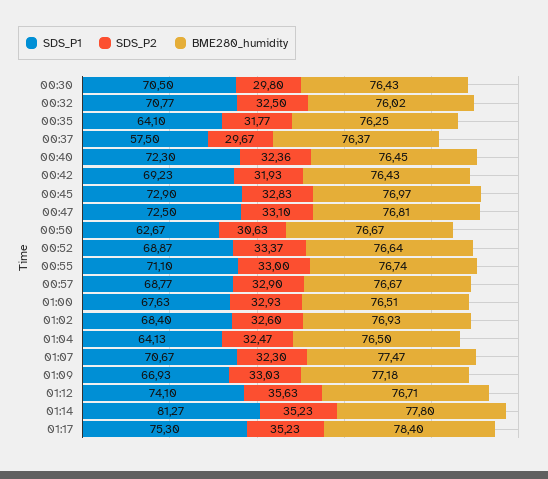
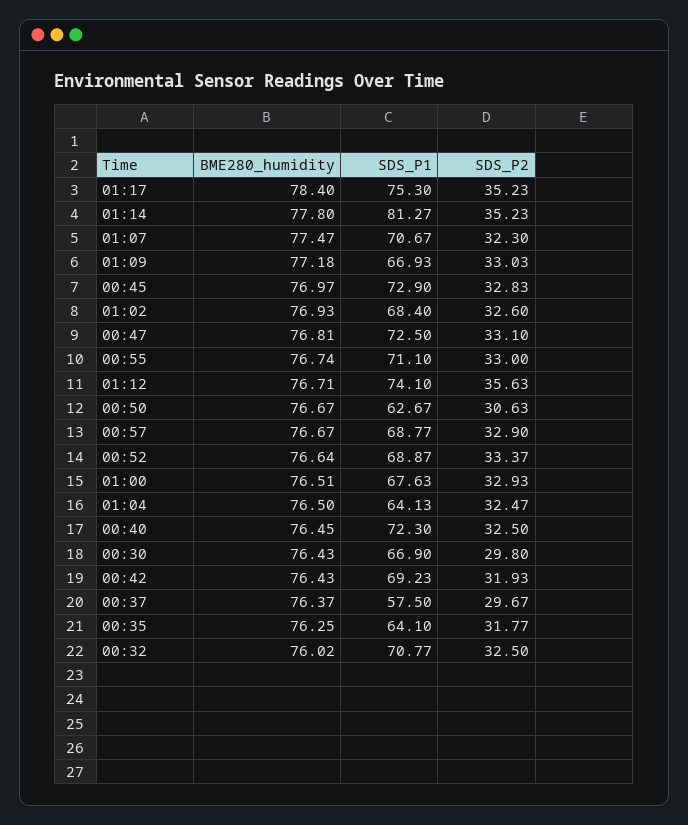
  {
    "SDS_P1": {
-     "00:30": 70.5,
+     "00:30": 66.9,
      "00:32": 70.77,
      "00:35": 64.1,
      "00:37": 57.5,
      "00:40": 72.3,
      "00:42": 69.23,
      "00:45": 72.9,
      "00:47": 72.5,
      "00:50": 62.67,
      "00:52": 68.87,
      "00:55": 71.1,
      "00:57": 68.77,
      "01:00": 67.63,
      "01:02": 68.4,
      "01:04": 64.13,
      "01:07": 70.67,
      "01:09": 66.93,
      "01:12": 74.1,
      "01:14": 81.27,
      "01:17": 75.3
    },
    "SDS_P2": {
      "00:30": 29.8,
      "00:32": 32.5,
      "00:35": 31.77,
      "00:37": 29.67,
-     "00:40": 32.36,
+     "00:40": 32.5,
      "00:42": 31.93,
      "00:45": 32.83,
      "00:47": 33.1,
      "00:50": 30.63,
      "00:52": 33.37,
      "00:55": 33,
      "00:57": 32.9,
      "01:00": 32.93,
      "01:02": 32.6,
      "01:04": 32.47,
      "01:07": 32.3,
      "01:09": 33.03,
      "01:12": 35.63,
      "01:14": 35.23,
      "01:17": 35.23
    },
    "BME280_humidity": {
      "00:30": 76.43,
      "00:32": 76.02,
      "00:35": 76.25,
      "00:37": 76.37,
      "00:40": 76.45,
      "00:42": 76.43,
      "00:45": 76.97,
      "00:47": 76.81,
      "00:50": 76.67,
      "00:52": 76.64,
      "00:55": 76.74,
      "00:57": 76.67,
      "01:00": 76.51,
      "01:02": 76.93,
      "01:04": 76.5,
      "01:07": 77.47,
      "01:09": 77.18,
      "01:12": 76.71,
      "01:14": 77.8,
      "01:17": 78.4
    }
  }

